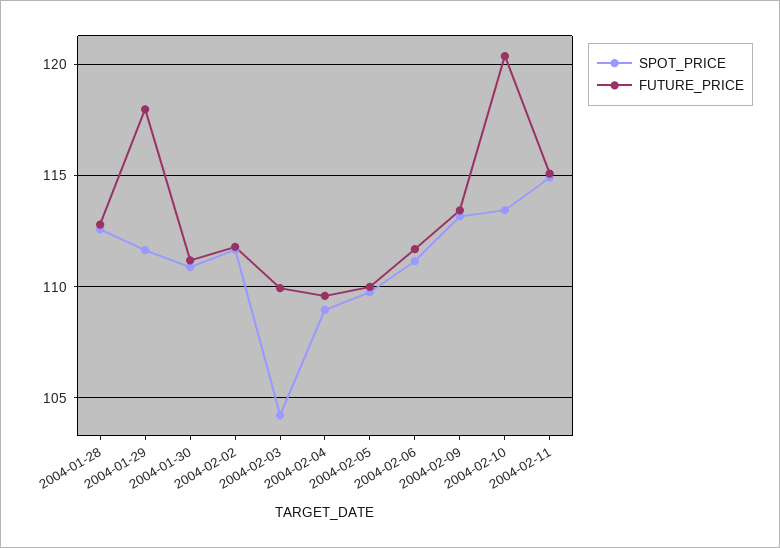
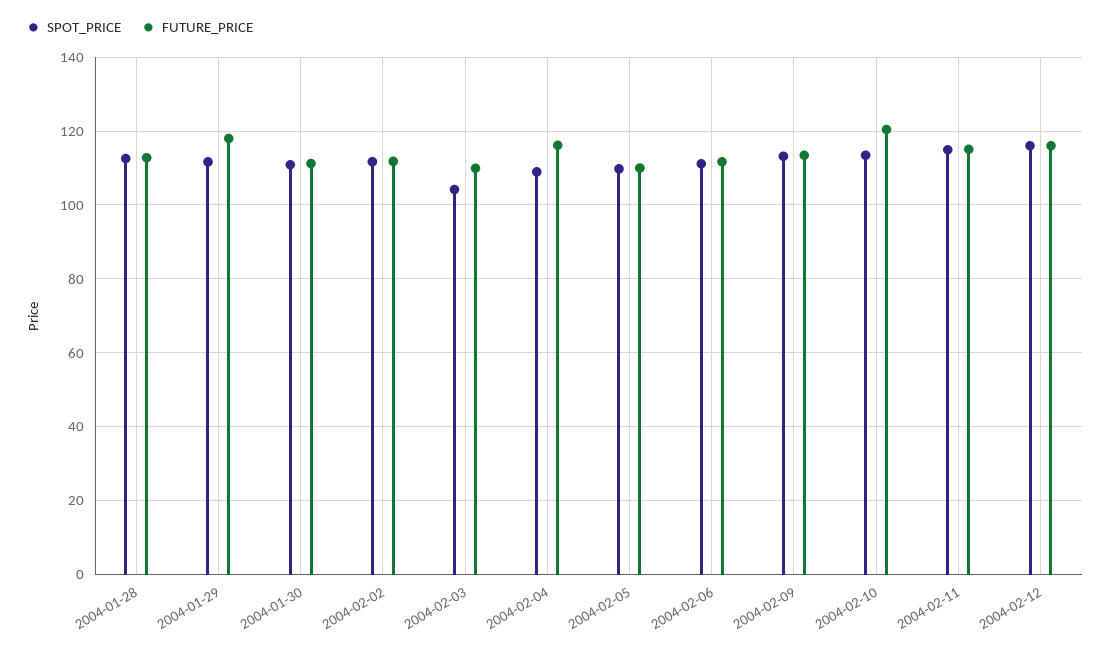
  {
    "SPOT_PRICE": {
      "2004-01-28": 112.5,
      "2004-01-29": 111.5,
      "2004-01-30": 111,
      "2004-02-02": 111.5,
      "2004-02-03": 104,
      "2004-02-04": 109,
      "2004-02-05": 110,
      "2004-02-06": 111,
      "2004-02-09": 113,
      "2004-02-10": 113.5,
-     "2004-02-11": 115
+     "2004-02-11": 115,
+     "2004-02-12": 116
    },
    "FUTURE_PRICE": {
      "2004-01-28": 113,
      "2004-01-29": 118,
      "2004-01-30": 111,
      "2004-02-02": 112,
      "2004-02-03": 110,
-     "2004-02-04": 109.5,
+     "2004-02-04": 116,
      "2004-02-05": 110,
      "2004-02-06": 111.5,
      "2004-02-09": 113.5,
      "2004-02-10": 120.5,
-     "2004-02-11": 115
+     "2004-02-11": 115,
+     "2004-02-12": 116
    }
  }

